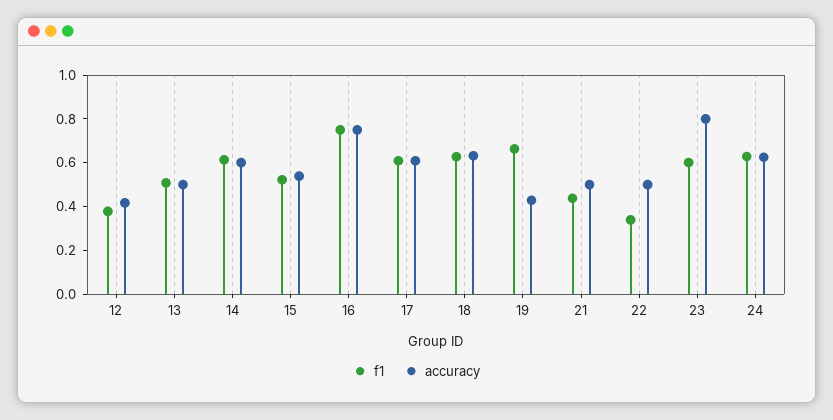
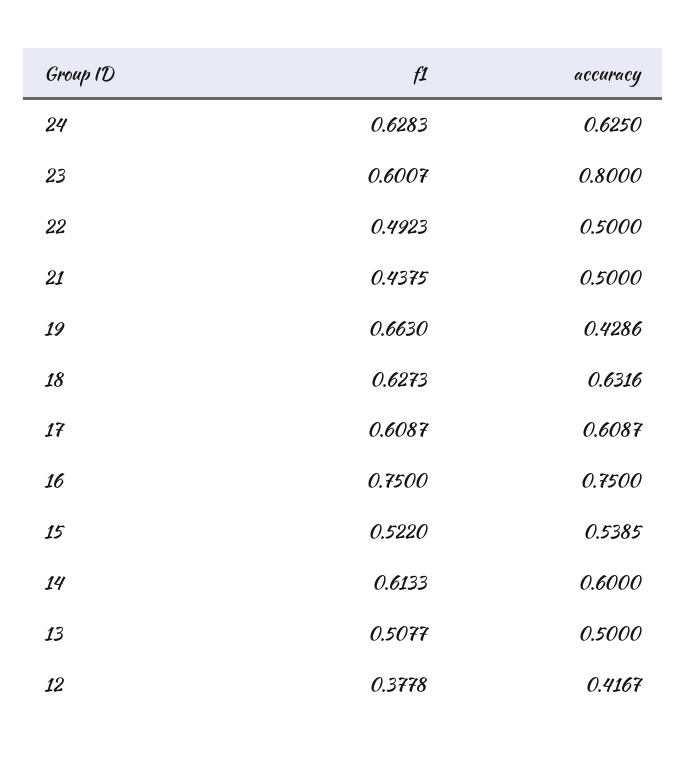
  {
    "f1": {
      "12": 0.3778,
      "13": 0.5077,
      "14": 0.6133,
      "15": 0.522,
      "16": 0.75,
      "17": 0.6087,
      "18": 0.6273,
      "19": 0.663,
      "21": 0.4375,
-     "22": 0.35,
+     "22": 0.4923,
      "23": 0.6007,
      "24": 0.6283
    },
    "accuracy": {
      "12": 0.4167,
      "13": 0.5,
      "14": 0.6,
      "15": 0.5385,
      "16": 0.75,
      "17": 0.6087,
      "18": 0.6316,
      "19": 0.4286,
      "21": 0.5,
      "22": 0.5,
      "23": 0.8,
      "24": 0.625
    }
  }

